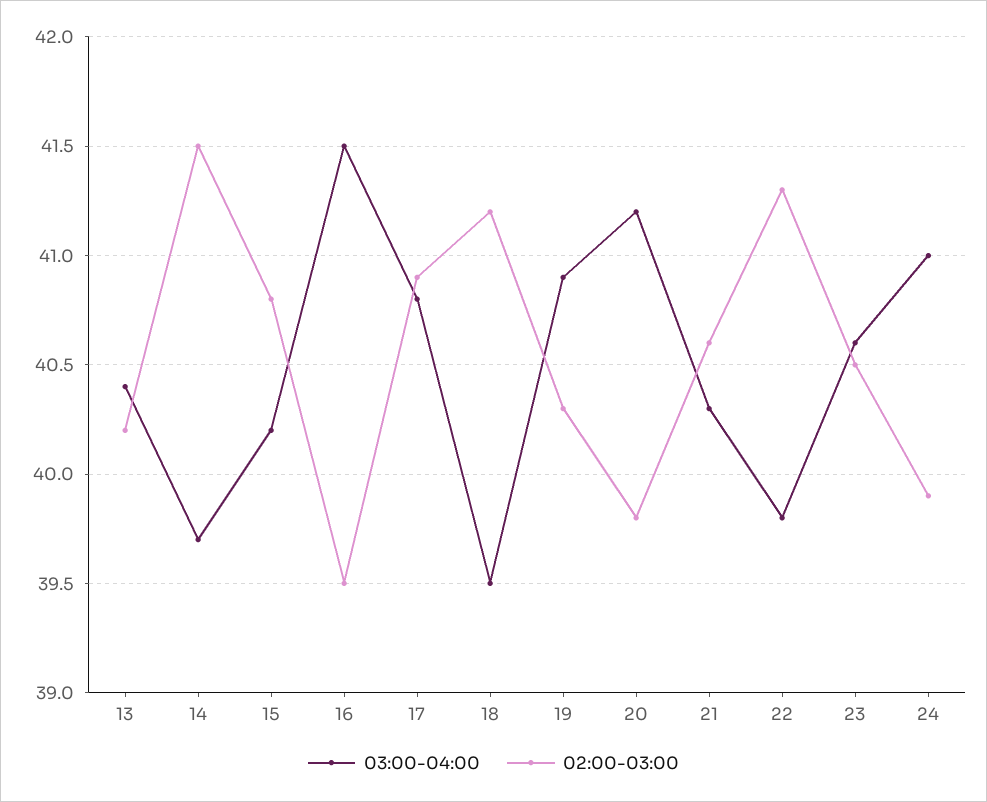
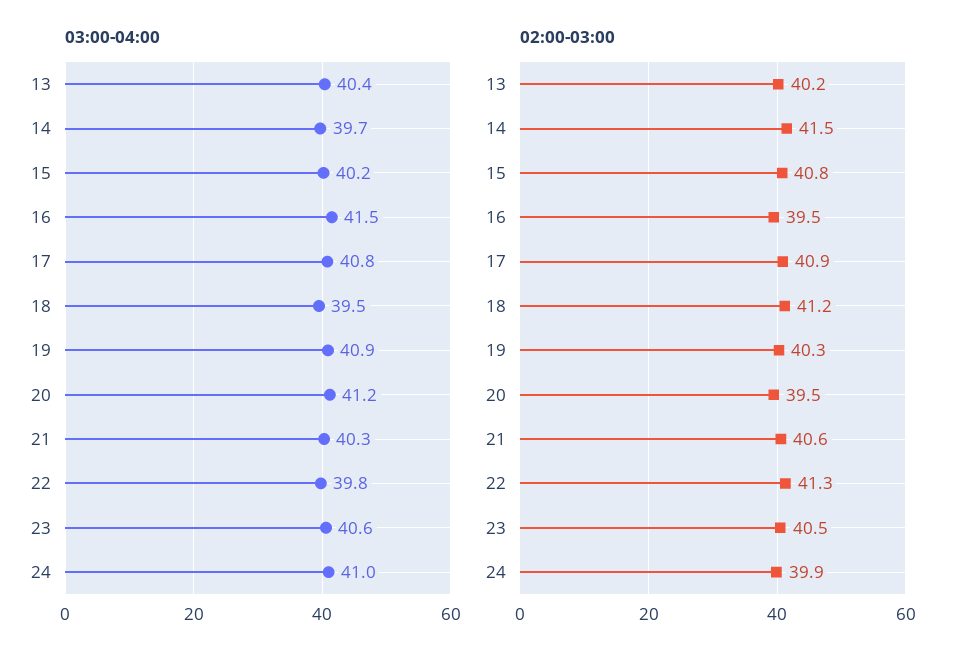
  {
    "03:00-04:00": {
      "13": 40.4,
      "14": 39.7,
      "15": 40.2,
      "16": 41.5,
      "17": 40.8,
      "18": 39.5,
      "19": 40.9,
      "20": 41.2,
      "21": 40.3,
      "22": 39.8,
      "23": 40.6,
      "24": 41
    },
    "02:00-03:00": {
      "13": 40.2,
      "14": 41.5,
      "15": 40.8,
      "16": 39.5,
      "17": 40.9,
      "18": 41.2,
      "19": 40.3,
-     "20": 39.8,
+     "20": 39.5,
      "21": 40.6,
      "22": 41.3,
      "23": 40.5,
      "24": 39.9
    }
  }

